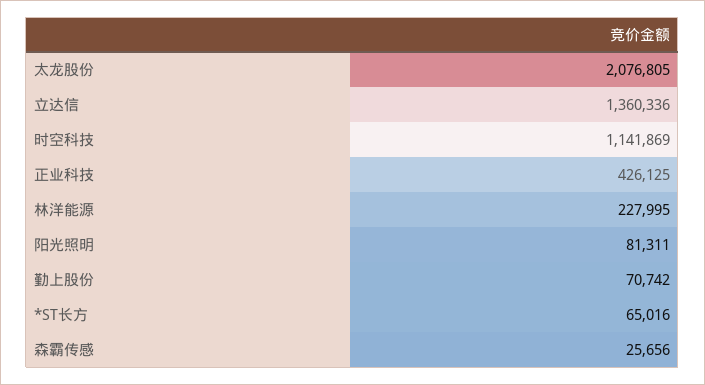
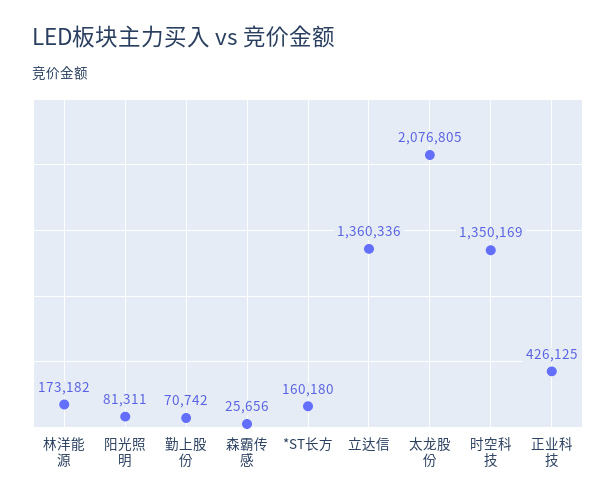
  {
    "太龙股份": 2076805,
    "立达信": 1360336,
-   "时空科技": 1141869,
+   "时空科技": 1350169,
    "正业科技": 426125,
-   "林洋能源": 227995,
+   "林洋能源": 173182,
    "阳光照明": 81311,
    "勤上股份": 70742,
-   "*ST长方": 65016,
+   "*ST长方": 160180,
    "森霸传感": 25656
  }

